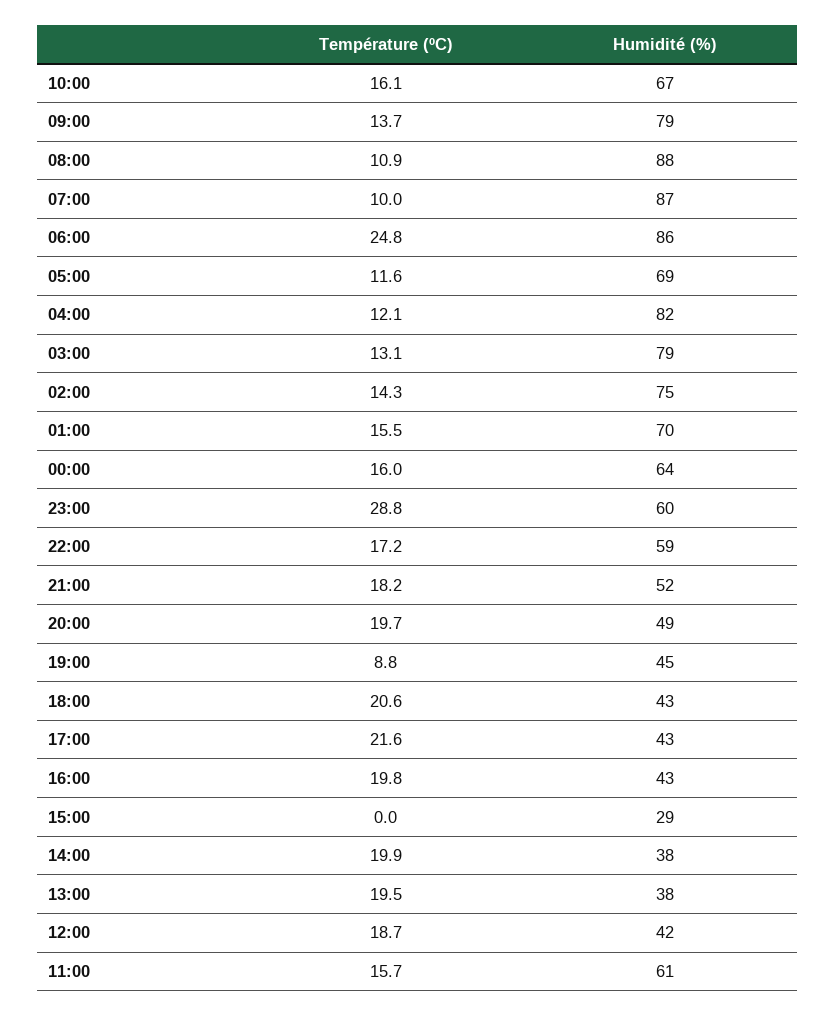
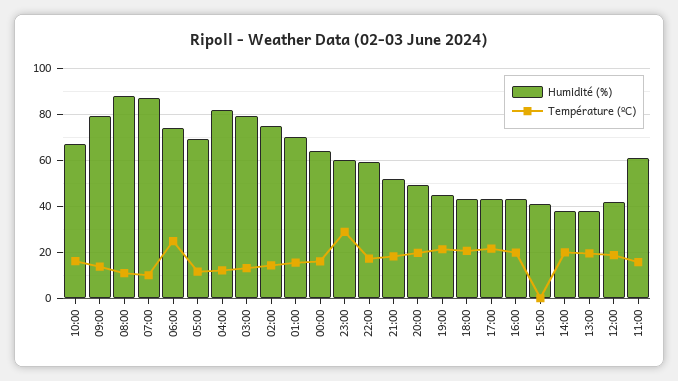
  {
    "Température (ºC)": {
      "10:00": 16.1,
      "09:00": 13.7,
      "08:00": 10.9,
      "07:00": 10,
      "06:00": 24.8,
      "05:00": 11.6,
      "04:00": 12.1,
      "03:00": 13.1,
      "02:00": 14.3,
      "01:00": 15.5,
      "00:00": 16,
      "23:00": 28.8,
      "22:00": 17.2,
      "21:00": 18.2,
      "20:00": 19.7,
-     "19:00": 8.8,
+     "19:00": 20,
      "18:00": 20.6,
      "17:00": 21.6,
      "16:00": 19.8,
      "15:00": 0,
      "14:00": 19.9,
      "13:00": 19.5,
      "12:00": 18.7,
      "11:00": 15.7
    },
    "Humidité (%)": {
      "10:00": 67,
      "09:00": 79,
      "08:00": 88,
      "07:00": 87,
-     "06:00": 86,
+     "06:00": 75,
      "05:00": 69,
      "04:00": 82,
      "03:00": 79,
      "02:00": 75,
      "01:00": 70,
      "00:00": 64,
      "23:00": 60,
      "22:00": 59,
      "21:00": 52,
      "20:00": 49,
      "19:00": 45,
      "18:00": 43,
      "17:00": 43,
      "16:00": 43,
-     "15:00": 29,
+     "15:00": 40,
      "14:00": 38,
      "13:00": 38,
      "12:00": 42,
      "11:00": 61
    }
  }

